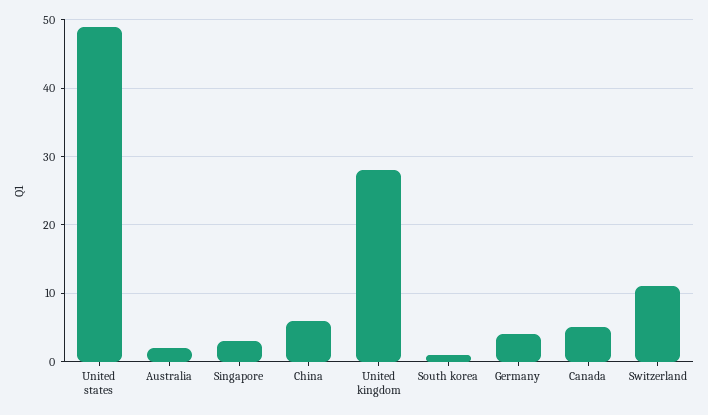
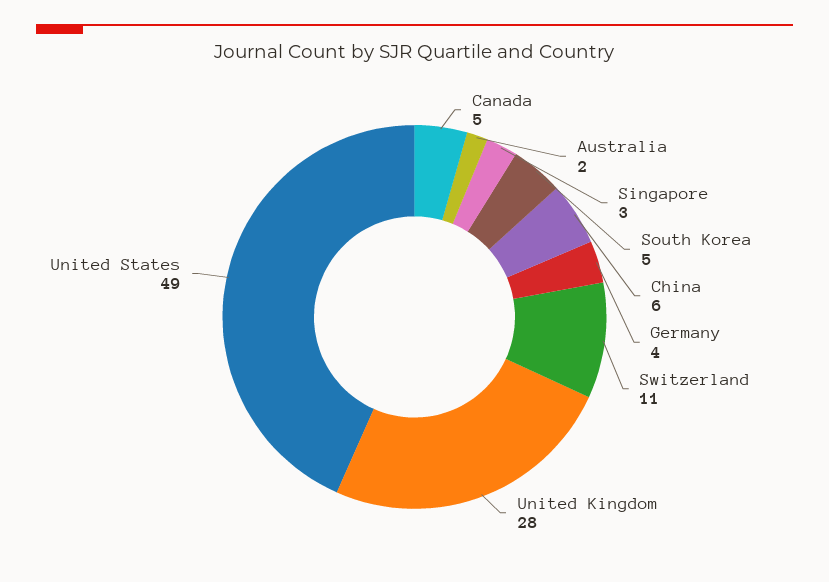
  {
    "United states": 49,
    "Australia": 2,
    "Singapore": 3,
    "China": 6,
    "United kingdom": 28,
-   "South korea": 1,
+   "South korea": 5,
    "Germany": 4,
    "Canada": 5,
    "Switzerland": 11
  }

